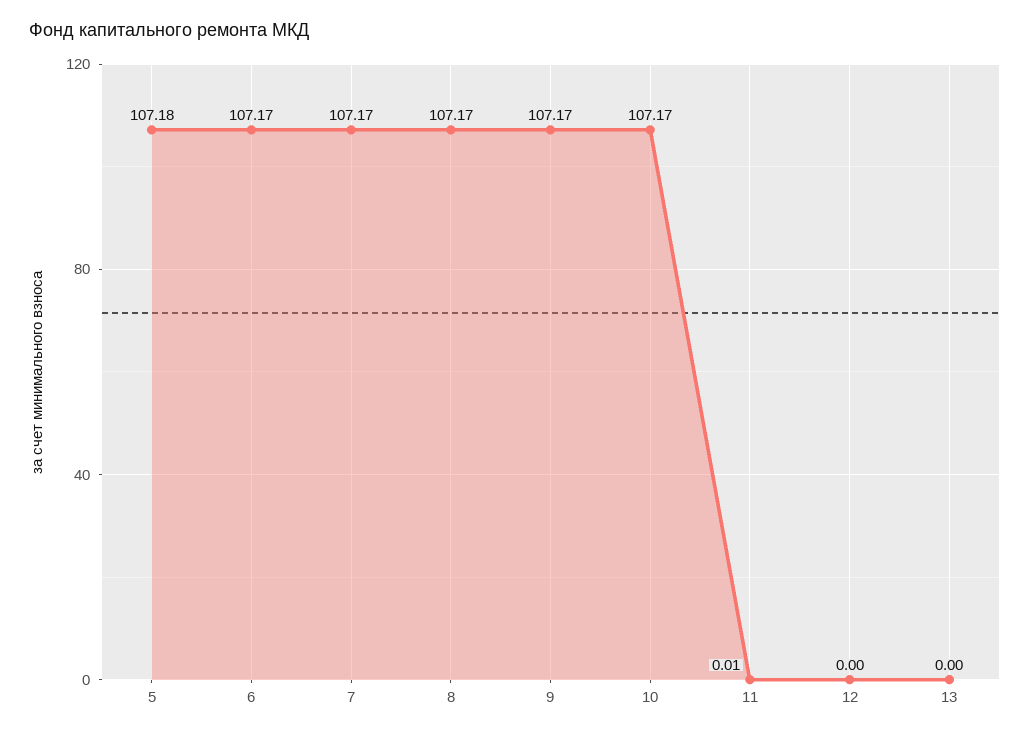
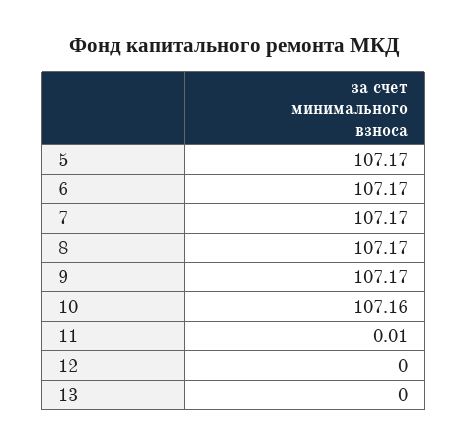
  {
-   "5": 107.18,
+   "5": 107.17,
    "6": 107.17,
    "7": 107.17,
    "8": 107.17,
    "9": 107.17,
-   "10": 107.17,
+   "10": 107.16,
    "11": 0.01,
    "12": 0,
    "13": 0
  }

